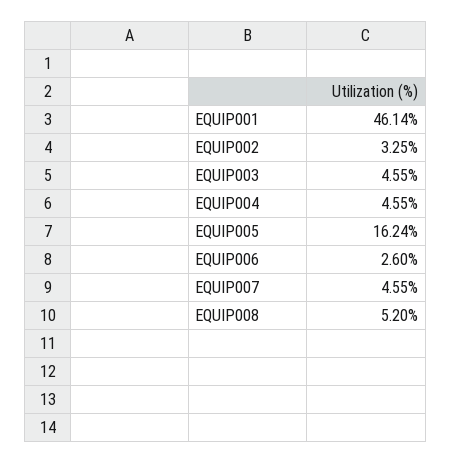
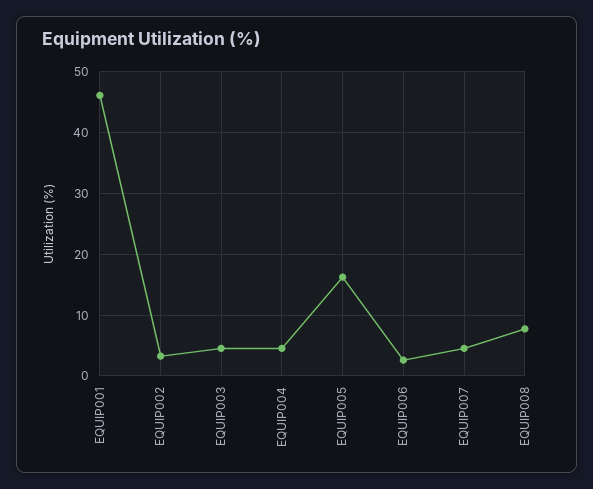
  {
    "EQUIP001": 46.14,
    "EQUIP002": 3.25,
    "EQUIP003": 4.55,
    "EQUIP004": 4.55,
    "EQUIP005": 16.24,
    "EQUIP006": 2.6,
    "EQUIP007": 4.55,
-   "EQUIP008": 5.2
+   "EQUIP008": 8
  }

